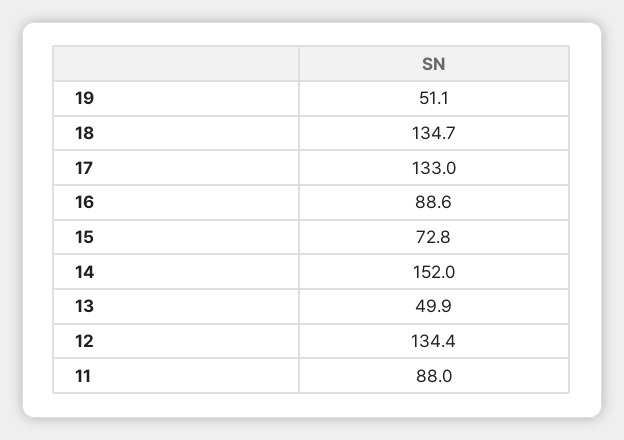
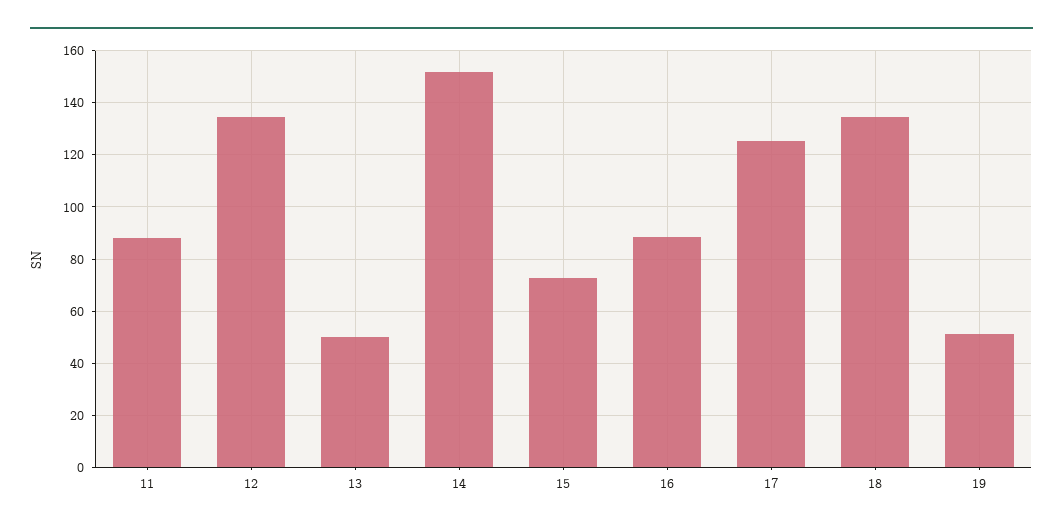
  {
    "19": 51.1,
    "18": 134.7,
-   "17": 133,
+   "17": 125,
    "16": 88.6,
    "15": 72.8,
    "14": 152,
    "13": 49.9,
    "12": 134.4,
    "11": 88
  }

